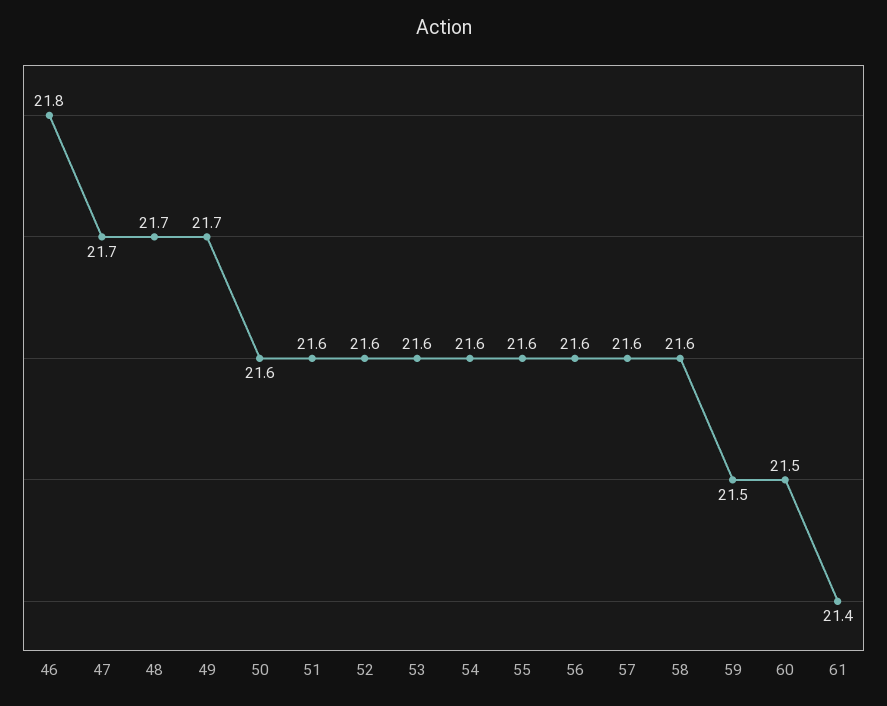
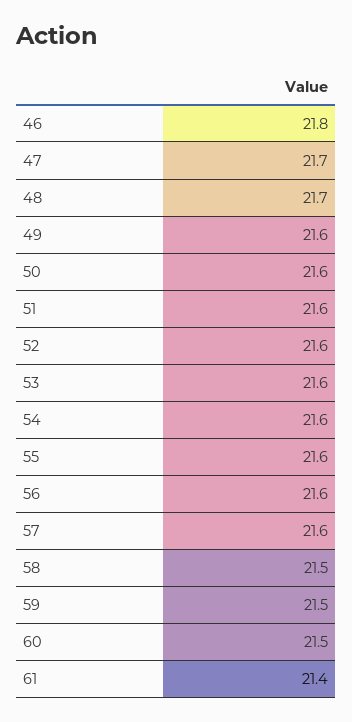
  {
    "46": 21.8,
    "47": 21.7,
    "48": 21.7,
-   "49": 21.7,
+   "49": 21.6,
    "50": 21.6,
    "51": 21.6,
    "52": 21.6,
    "53": 21.6,
    "54": 21.6,
    "55": 21.6,
    "56": 21.6,
    "57": 21.6,
-   "58": 21.6,
+   "58": 21.5,
    "59": 21.5,
    "60": 21.5,
    "61": 21.4
  }

